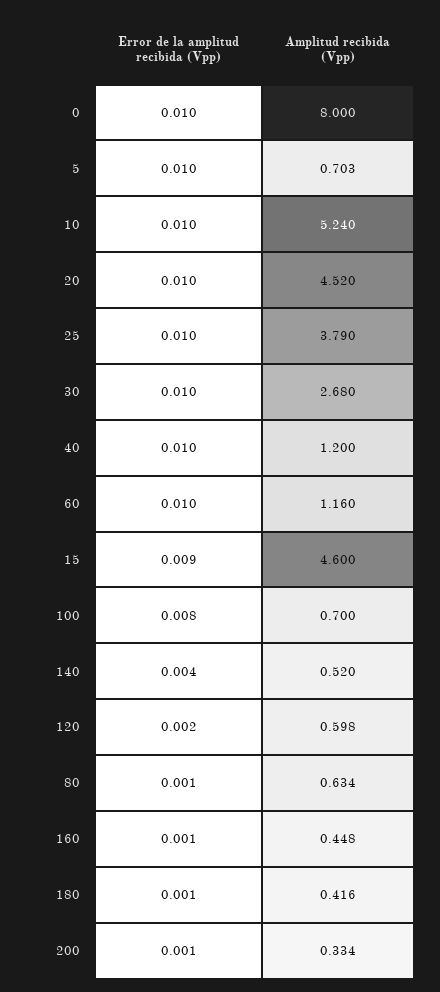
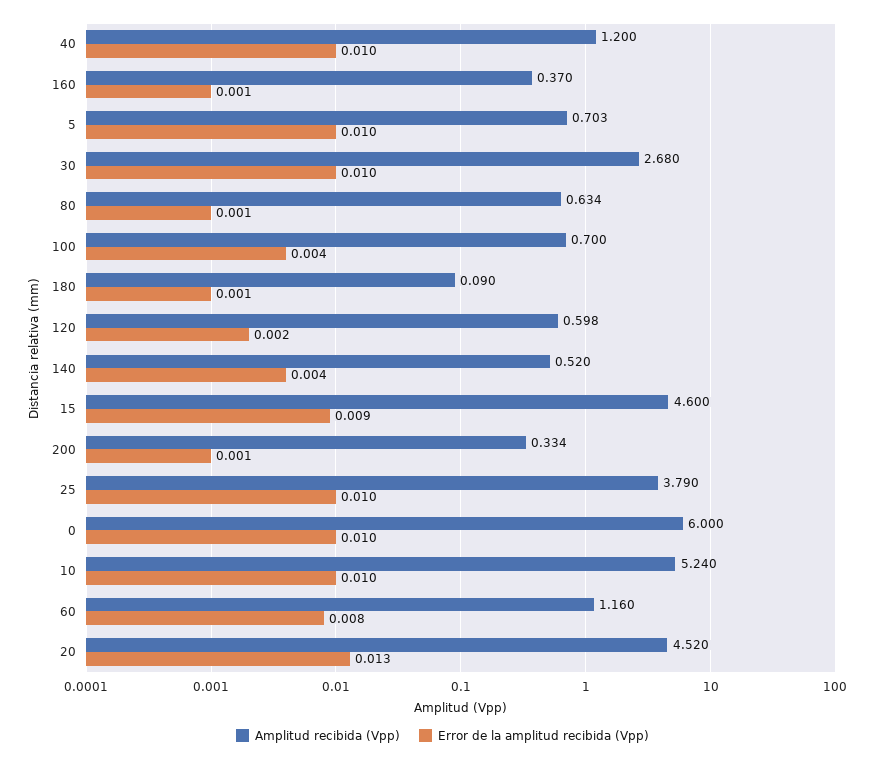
  {
    "Error de la amplitud recibida (Vpp)": {
      "0": 0.01,
      "5": 0.01,
      "10": 0.01,
-     "20": 0.01,
+     "20": 0.013,
      "25": 0.01,
      "30": 0.01,
      "40": 0.01,
-     "60": 0.01,
+     "60": 0.008,
      "15": 0.009,
-     "100": 0.008,
+     "100": 0.004,
      "140": 0.004,
      "120": 0.002,
      "80": 0.001,
      "160": 0.001,
      "180": 0.001,
      "200": 0.001
    },
    "Amplitud recibida (Vpp)": {
-     "0": 8,
+     "0": 6,
      "5": 0.703,
      "10": 5.24,
      "20": 4.52,
      "25": 3.79,
      "30": 2.68,
      "40": 1.2,
      "60": 1.16,
      "15": 4.6,
      "100": 0.7,
      "140": 0.52,
      "120": 0.598,
      "80": 0.634,
-     "160": 0.448,
+     "160": 0.37,
-     "180": 0.416,
+     "180": 0.09,
      "200": 0.334
    }
  }

